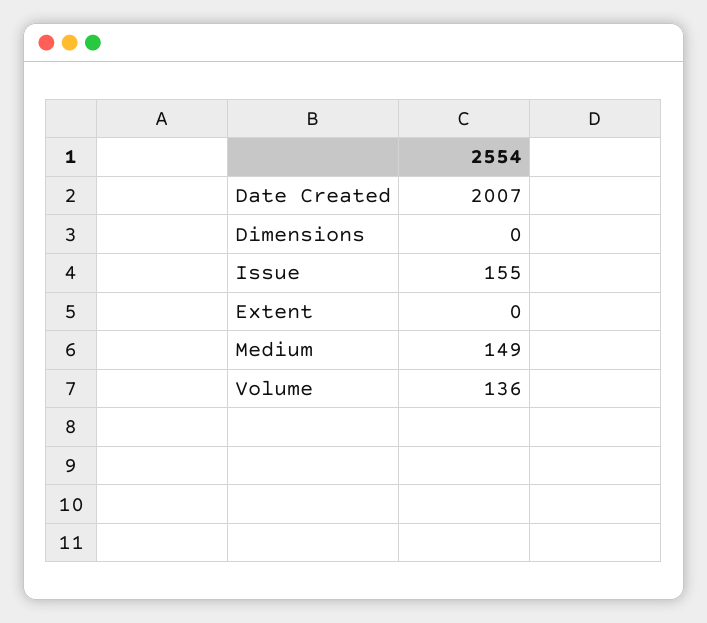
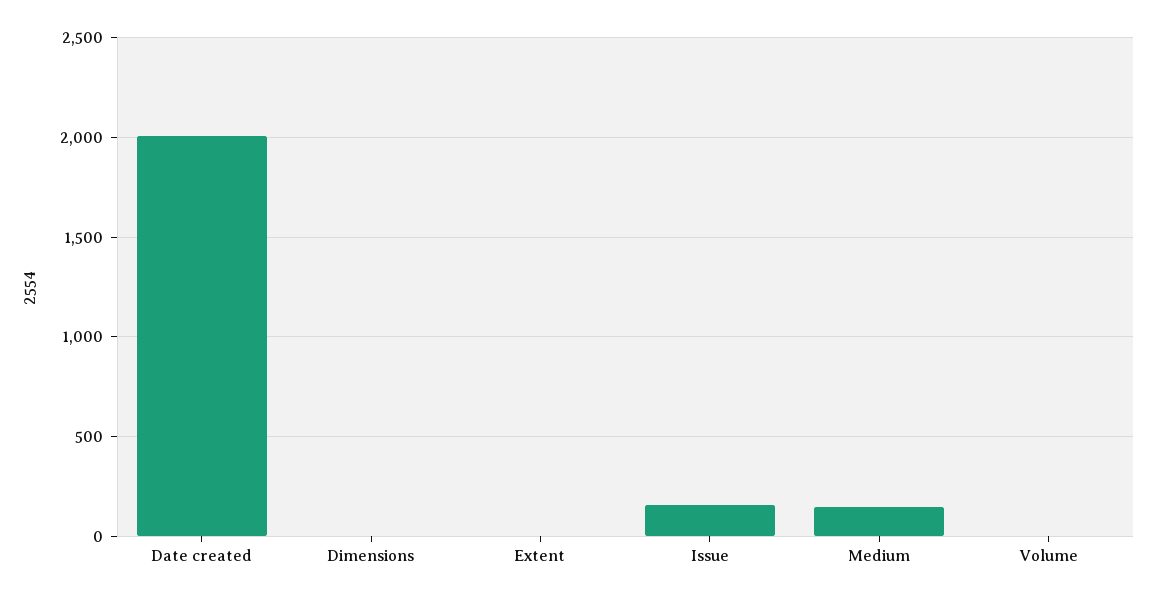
  {
    "Date Created": 2007,
    "Dimensions": 0,
    "Issue": 155,
    "Extent": 0,
    "Medium": 149,
-   "Volume": 136
+   "Volume": 0
  }

